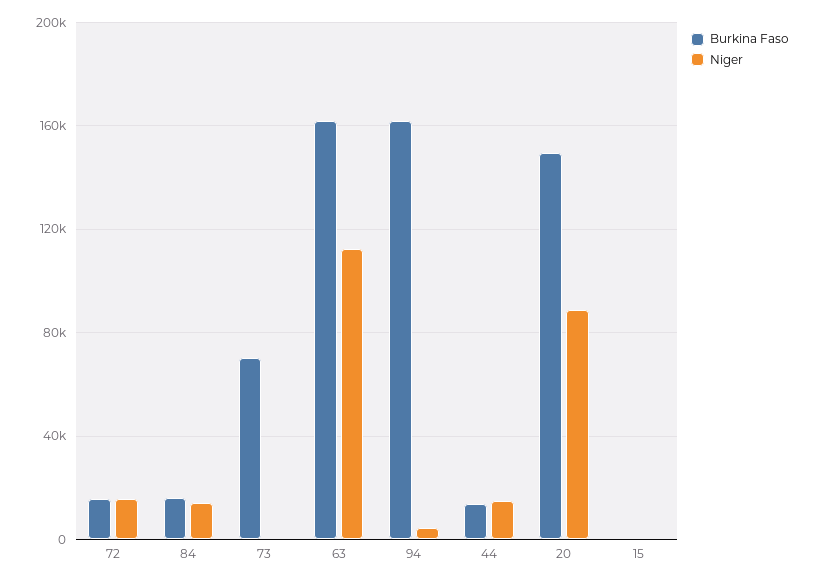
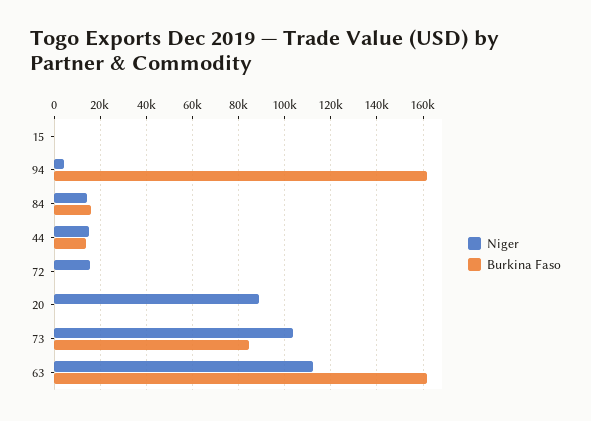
  {
    "Burkina Faso": {
-     "72": 15000,
+     "72": 0,
      "84": 15000,
-     "73": 70000,
+     "73": 85000,
      "63": 160000,
      "94": 160000,
      "44": 15000,
-     "20": 150000,
+     "20": 0,
      "15": 0
    },
    "Niger": {
      "72": 15000,
      "84": 15000,
-     "73": 0,
+     "73": 105000,
      "63": 110000,
      "94": 5000,
      "44": 15000,
      "20": 90000,
      "15": 0
    }
  }

